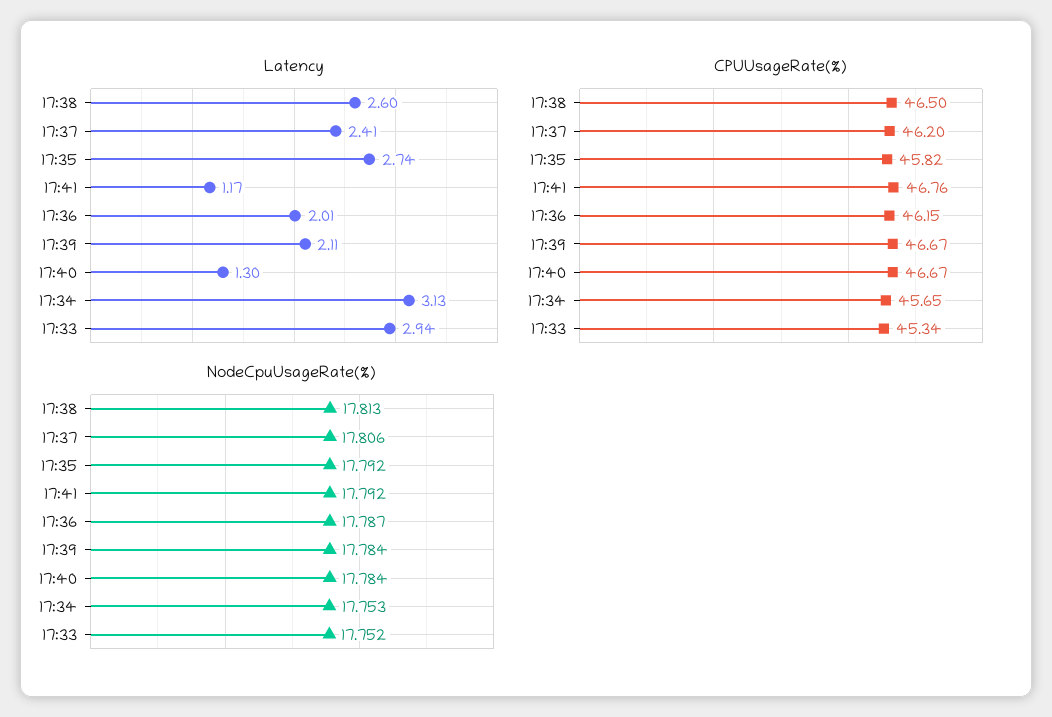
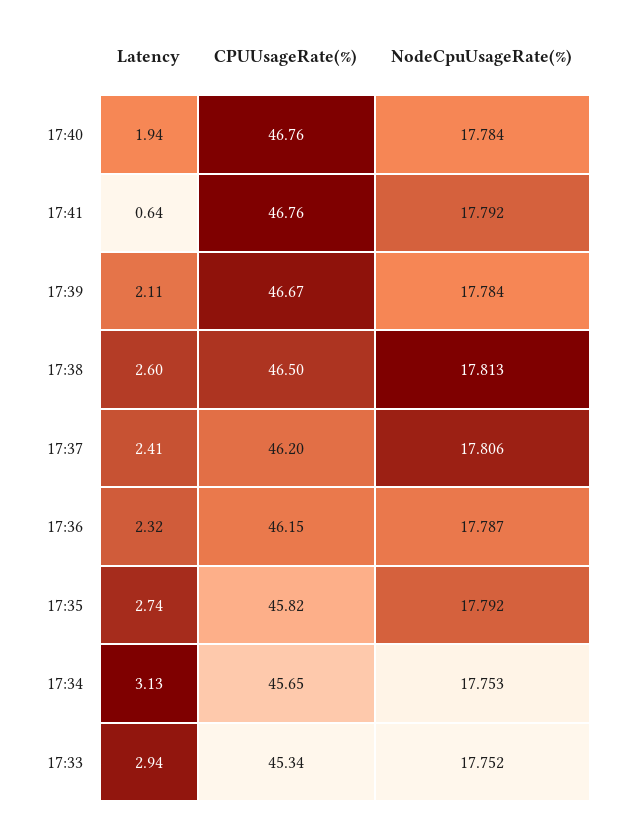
  {
    "Latency": {
      "17:38": 2.6,
      "17:37": 2.41,
      "17:35": 2.74,
-     "17:41": 1.17,
+     "17:41": 0.64,
-     "17:36": 2.01,
+     "17:36": 2.32,
      "17:39": 2.11,
-     "17:40": 1.3,
+     "17:40": 1.94,
      "17:34": 3.13,
      "17:33": 2.94
    },
    "CPUUsageRate(%)": {
      "17:38": 46.5,
      "17:37": 46.2,
      "17:35": 45.82,
      "17:41": 46.76,
      "17:36": 46.15,
      "17:39": 46.67,
-     "17:40": 46.67,
+     "17:40": 46.76,
      "17:34": 45.65,
      "17:33": 45.34
    },
    "NodeCpuUsageRate(%)": {
      "17:38": 17.813,
      "17:37": 17.806,
      "17:35": 17.792,
      "17:41": 17.792,
      "17:36": 17.787,
      "17:39": 17.784,
      "17:40": 17.784,
      "17:34": 17.753,
      "17:33": 17.752
    }
  }

